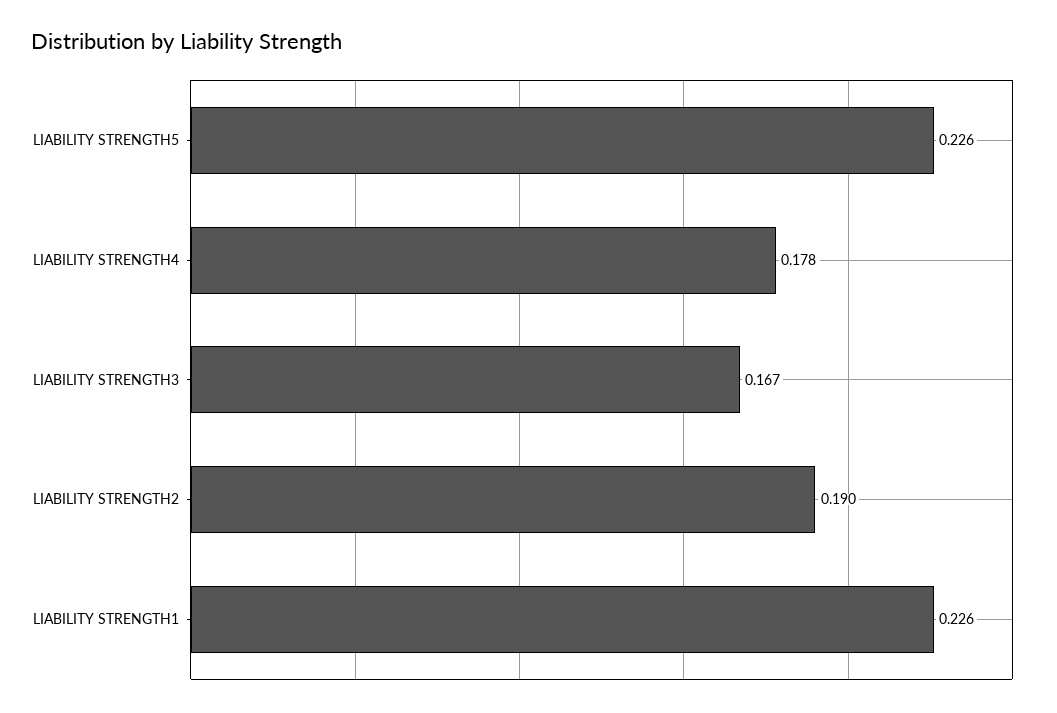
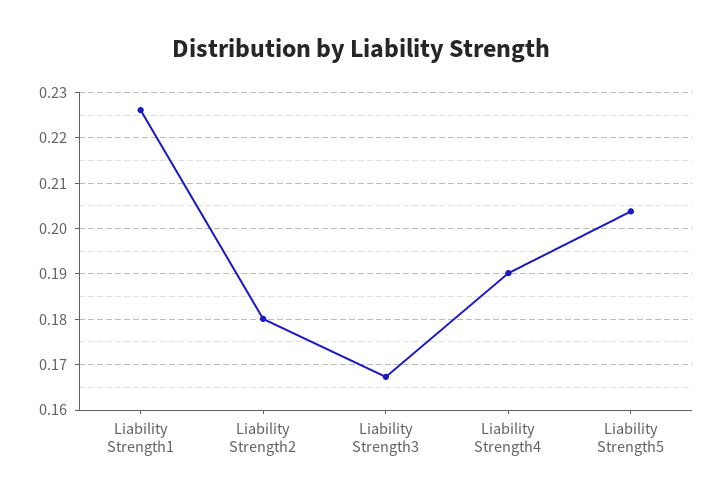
  {
-   "LIABILITY STRENGTH5": 0.226,
+   "LIABILITY STRENGTH5": 0.204,
-   "LIABILITY STRENGTH4": 0.178,
+   "LIABILITY STRENGTH4": 0.19,
    "LIABILITY STRENGTH3": 0.167,
-   "LIABILITY STRENGTH2": 0.19,
+   "LIABILITY STRENGTH2": 0.18,
    "LIABILITY STRENGTH1": 0.226
  }

